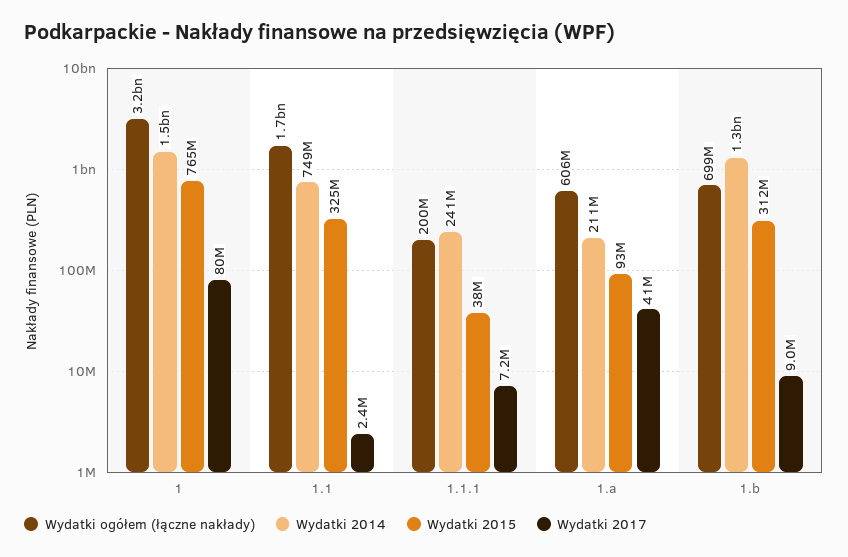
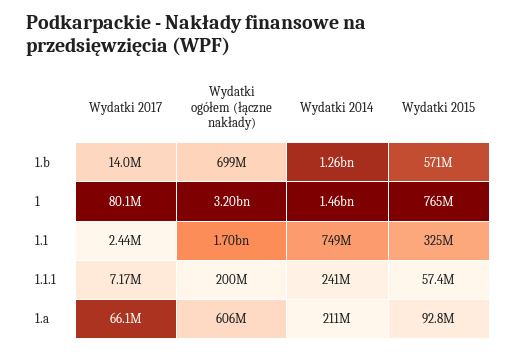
  {
    "Wydatki ogółem (łączne nakłady)": {
      "1": 3200000000,
      "1.1": 1700000000,
      "1.1.1": 200000000,
      "1.a": 606000000,
      "1.b": 699000000
    },
    "Wydatki 2014": {
      "1": 1460000000,
      "1.1": 749000000,
      "1.1.1": 241000000,
      "1.a": 211000000,
      "1.b": 1260000000
    },
    "Wydatki 2015": {
      "1": 765000000,
      "1.1": 325000000,
-     "1.1.1": 38000000,
+     "1.1.1": 57400000,
      "1.a": 92800000,
-     "1.b": 312000000
+     "1.b": 571000000
    },
    "Wydatki 2017": {
      "1": 80100000,
      "1.1": 2440000,
      "1.1.1": 7170000,
-     "1.a": 41000000,
+     "1.a": 66100000,
-     "1.b": 9000000
+     "1.b": 14000000
    }
  }

